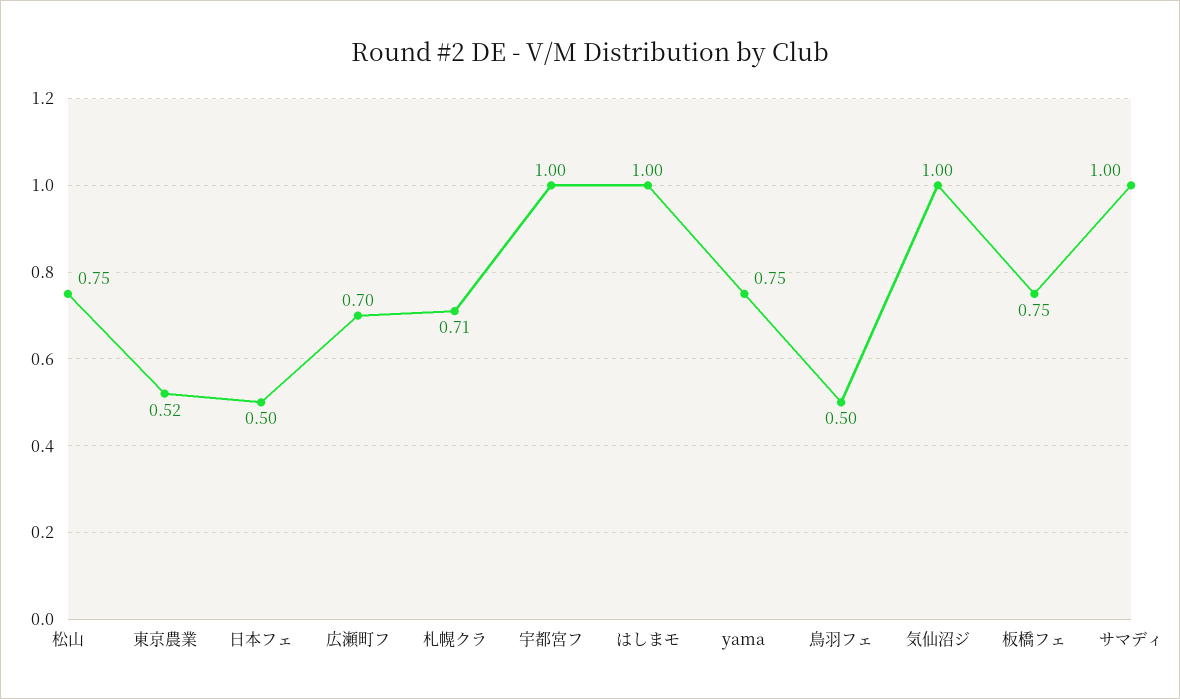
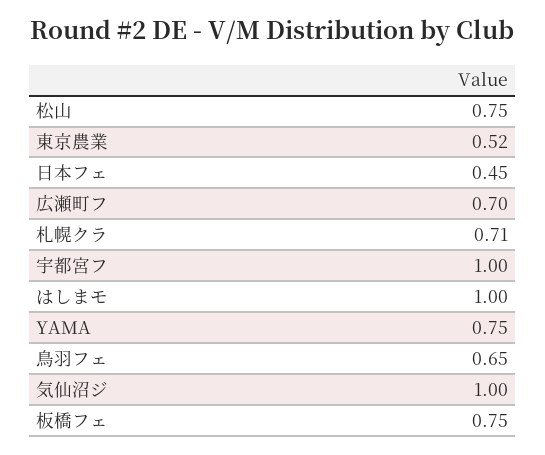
  {
    "松山": 0.75,
    "東京農業": 0.52,
-   "日本フェ": 0.5,
+   "日本フェ": 0.45,
    "広瀬町フ": 0.7,
    "札幌クラ": 0.71,
    "宇都宮フ": 1,
    "はしまモ": 1,
    "yama": 0.75,
-   "鳥羽フェ": 0.5,
+   "鳥羽フェ": 0.65,
    "気仙沼ジ": 1,
-   "板橋フェ": 0.75,
+   "板橋フェ": 0.75
-   "サマディ": 1
  }

